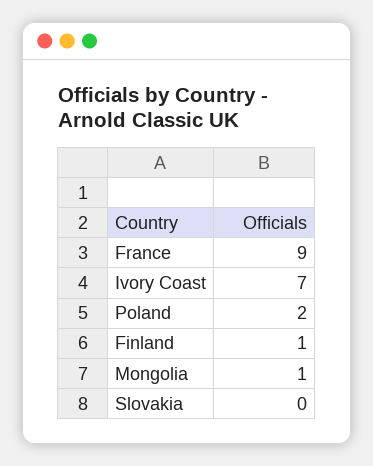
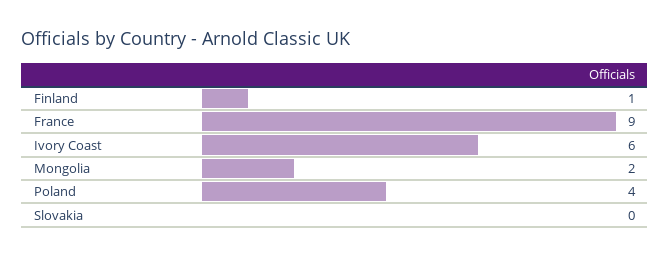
  {
    "France": 9,
-   "Ivory Coast": 7,
+   "Ivory Coast": 6,
-   "Poland": 2,
+   "Poland": 4,
    "Finland": 1,
-   "Mongolia": 1,
+   "Mongolia": 2,
    "Slovakia": 0
  }

